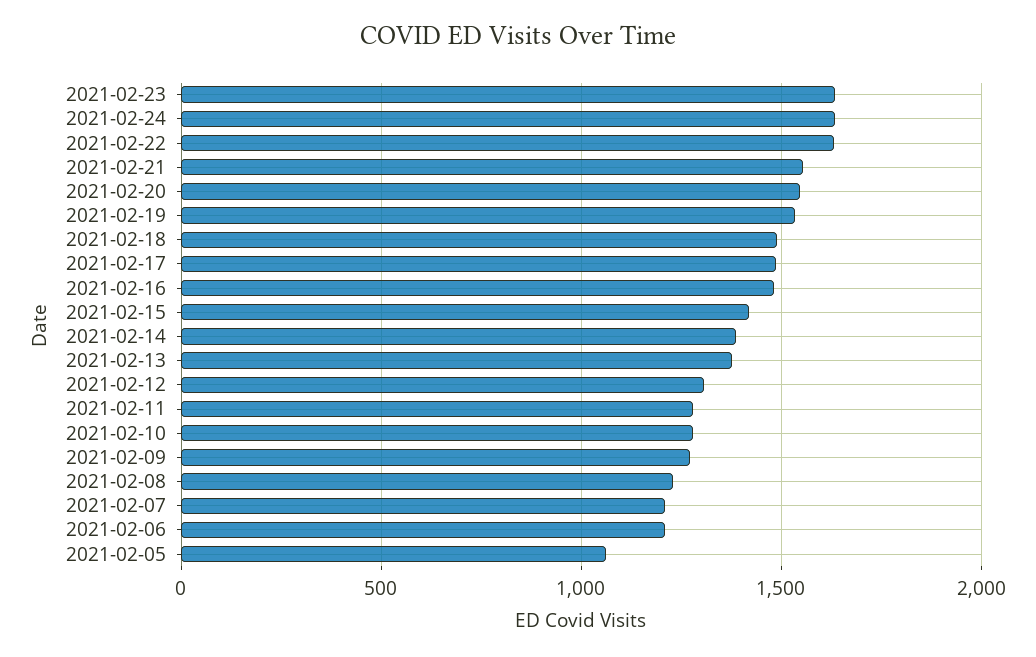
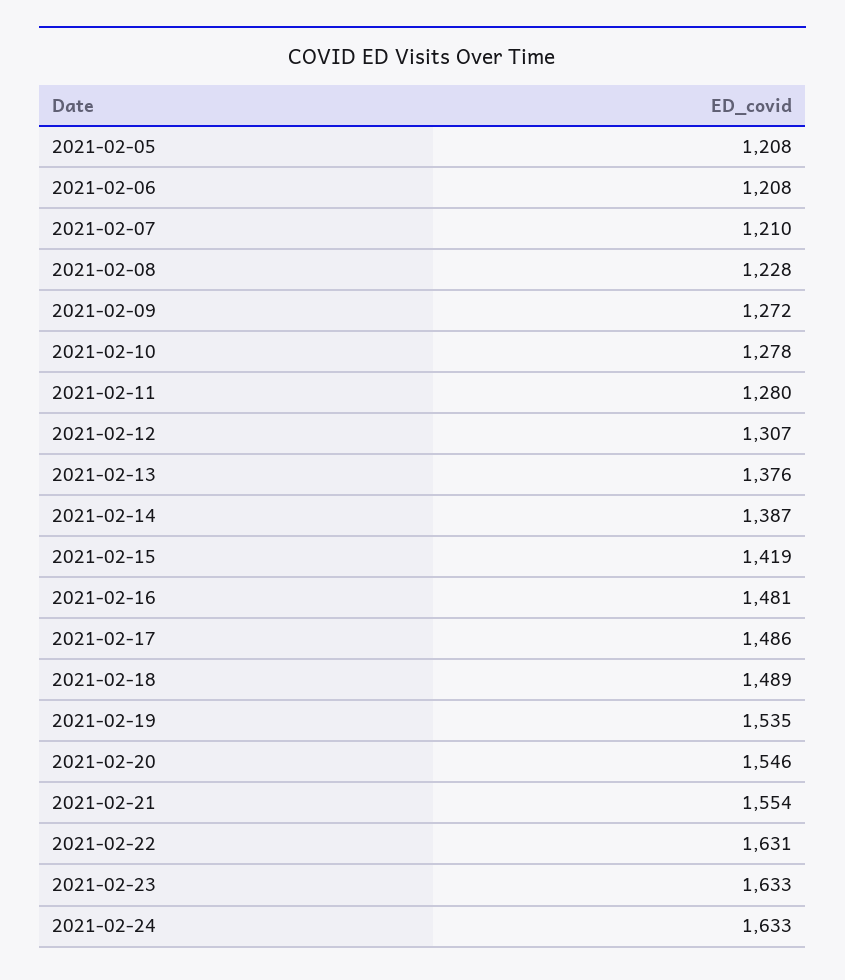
  {
    "2021-02-23": 1633,
    "2021-02-24": 1633,
    "2021-02-22": 1631,
    "2021-02-21": 1554,
    "2021-02-20": 1546,
    "2021-02-19": 1535,
    "2021-02-18": 1489,
    "2021-02-17": 1486,
    "2021-02-16": 1481,
    "2021-02-15": 1419,
    "2021-02-14": 1387,
    "2021-02-13": 1376,
    "2021-02-12": 1307,
    "2021-02-11": 1280,
    "2021-02-10": 1278,
    "2021-02-09": 1272,
    "2021-02-08": 1228,
    "2021-02-07": 1210,
    "2021-02-06": 1208,
-   "2021-02-05": 1050
+   "2021-02-05": 1208
  }

